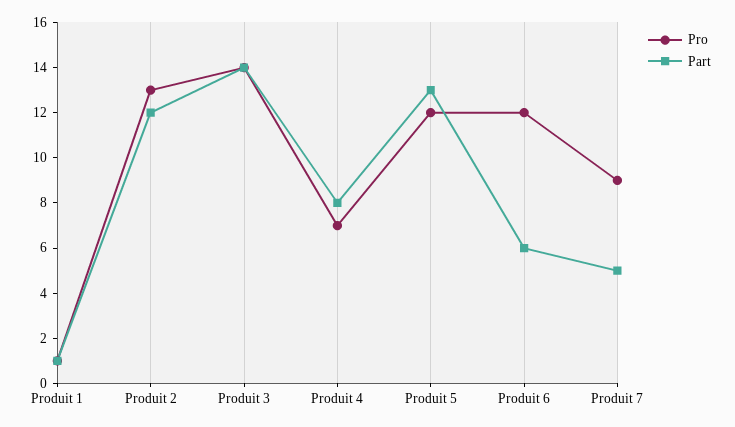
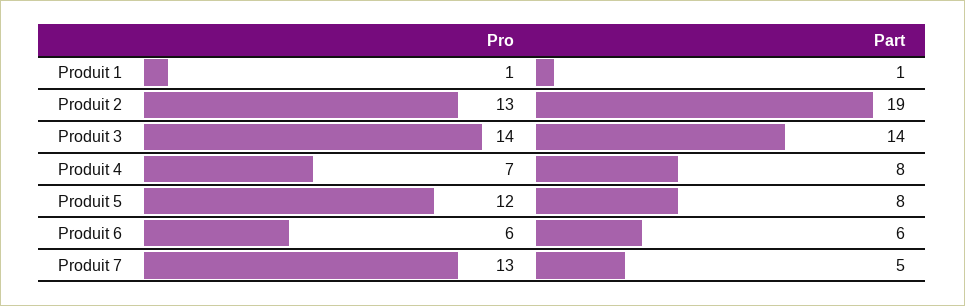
  {
    "Pro": {
      "Produit 1": 1,
      "Produit 2": 13,
      "Produit 3": 14,
      "Produit 4": 7,
      "Produit 5": 12,
-     "Produit 6": 12,
+     "Produit 6": 6,
-     "Produit 7": 9
+     "Produit 7": 13
    },
    "Part": {
      "Produit 1": 1,
-     "Produit 2": 12,
+     "Produit 2": 19,
      "Produit 3": 14,
      "Produit 4": 8,
-     "Produit 5": 13,
+     "Produit 5": 8,
      "Produit 6": 6,
      "Produit 7": 5
    }
  }

